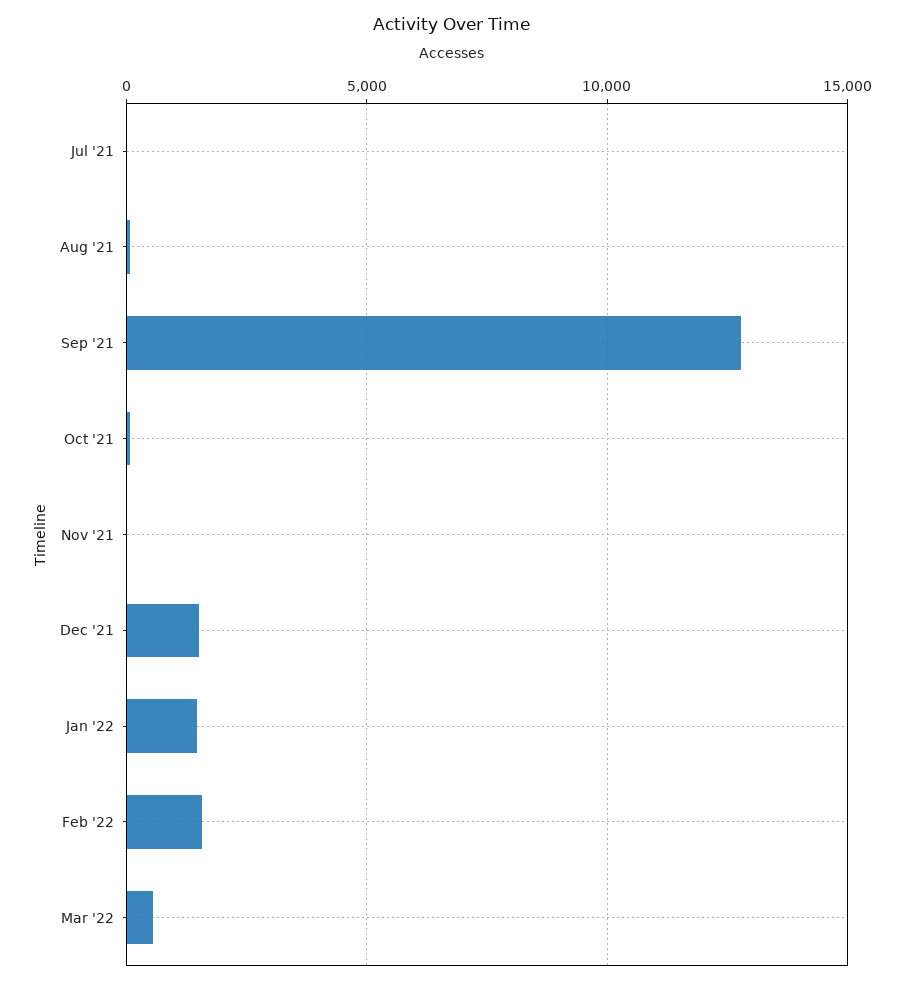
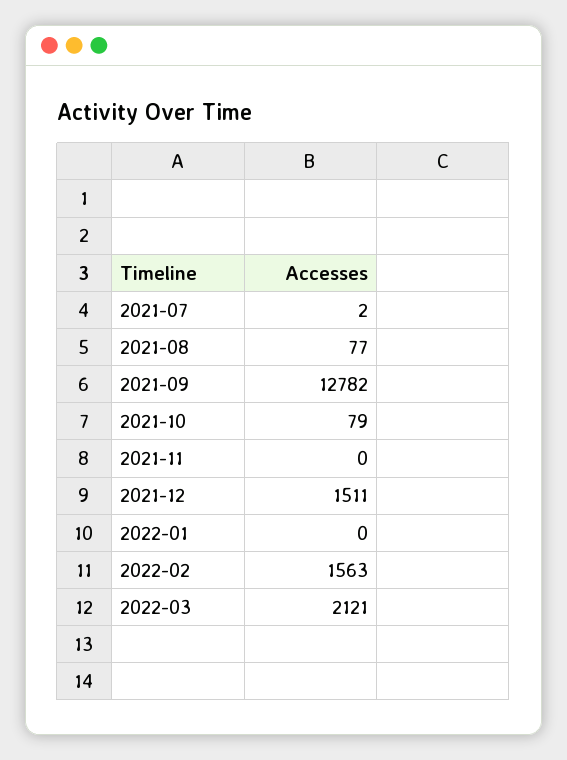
  {
    "Jul '21": 2,
    "Aug '21": 77,
    "Sep '21": 12782,
    "Oct '21": 79,
    "Nov '21": 0,
    "Dec '21": 1511,
-   "Jan '22": 1500,
+   "Jan '22": 0,
    "Feb '22": 1563,
-   "Mar '22": 500
+   "Mar '22": 2121
  }

